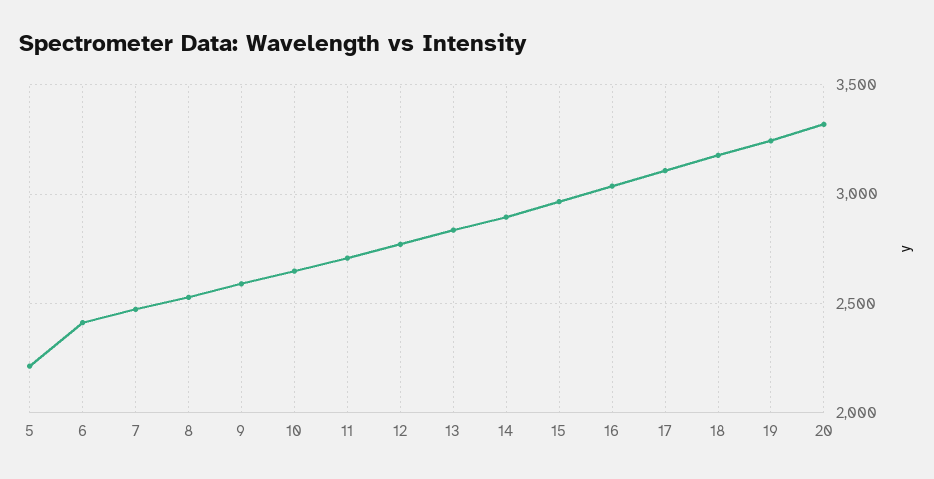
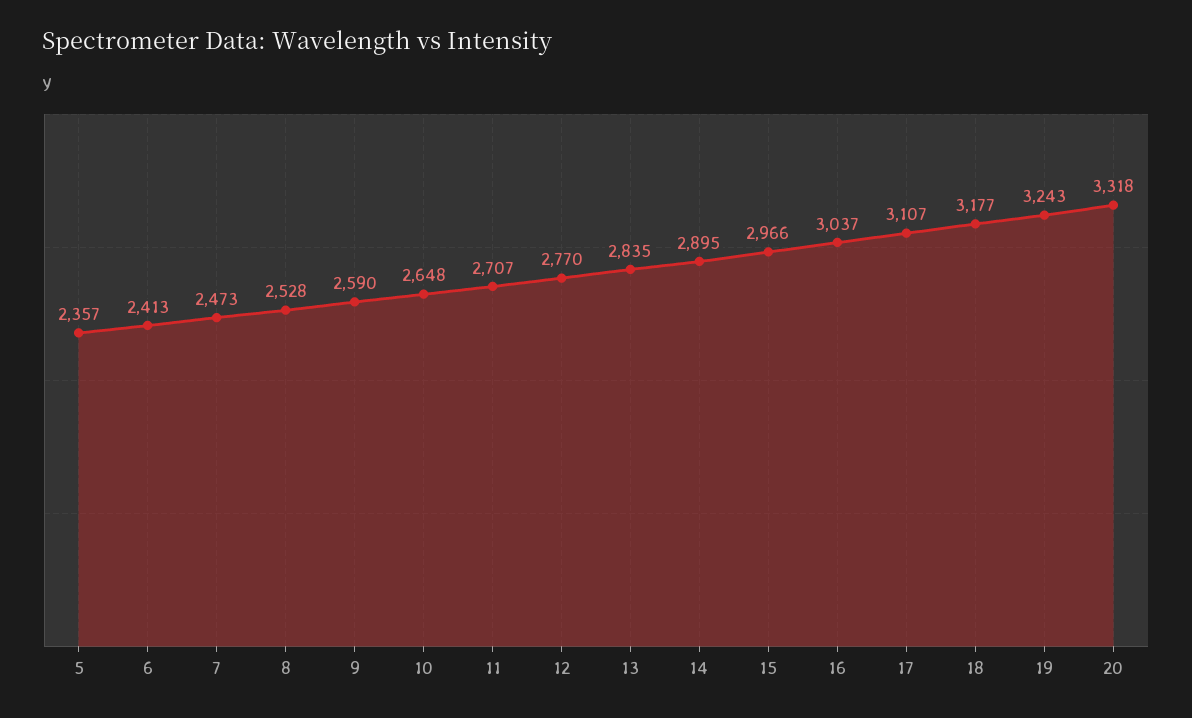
  {
-   "5": 2200,
+   "5": 2357,
    "6": 2413,
    "7": 2473,
    "8": 2528,
    "9": 2590,
    "10": 2648,
    "11": 2707,
    "12": 2770,
    "13": 2835,
    "14": 2895,
    "15": 2966,
    "16": 3037,
    "17": 3107,
    "18": 3177,
    "19": 3243,
    "20": 3318
  }

